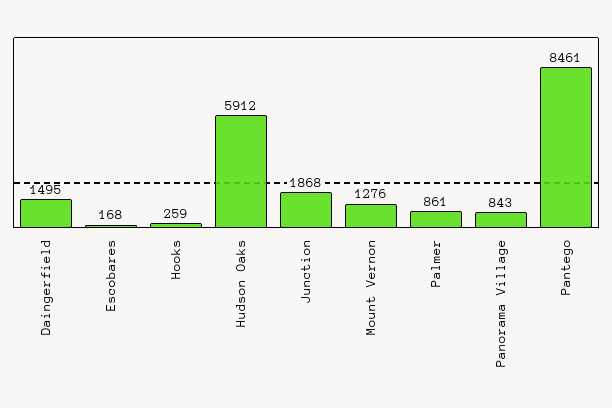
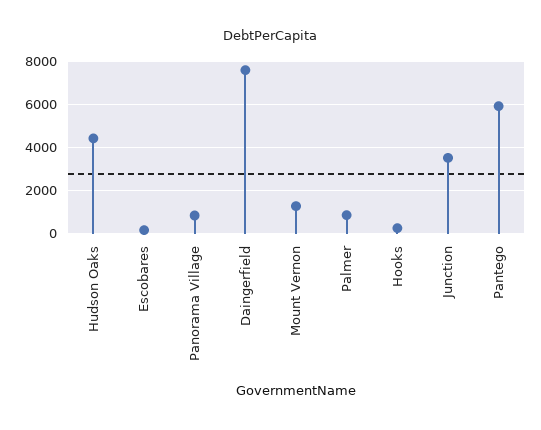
  {
-   "Daingerfield": 1495,
+   "Daingerfield": 7500,
    "Escobares": 168,
    "Hooks": 259,
-   "Hudson Oaks": 5912,
+   "Hudson Oaks": 4500,
-   "Junction": 1868,
+   "Junction": 3500,
    "Mount Vernon": 1276,
    "Palmer": 861,
    "Panorama Village": 843,
-   "Pantego": 8461
+   "Pantego": 6000
  }

